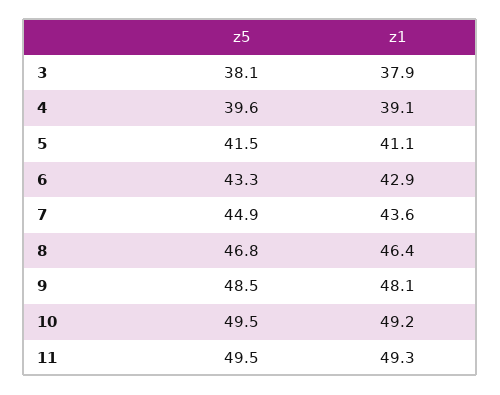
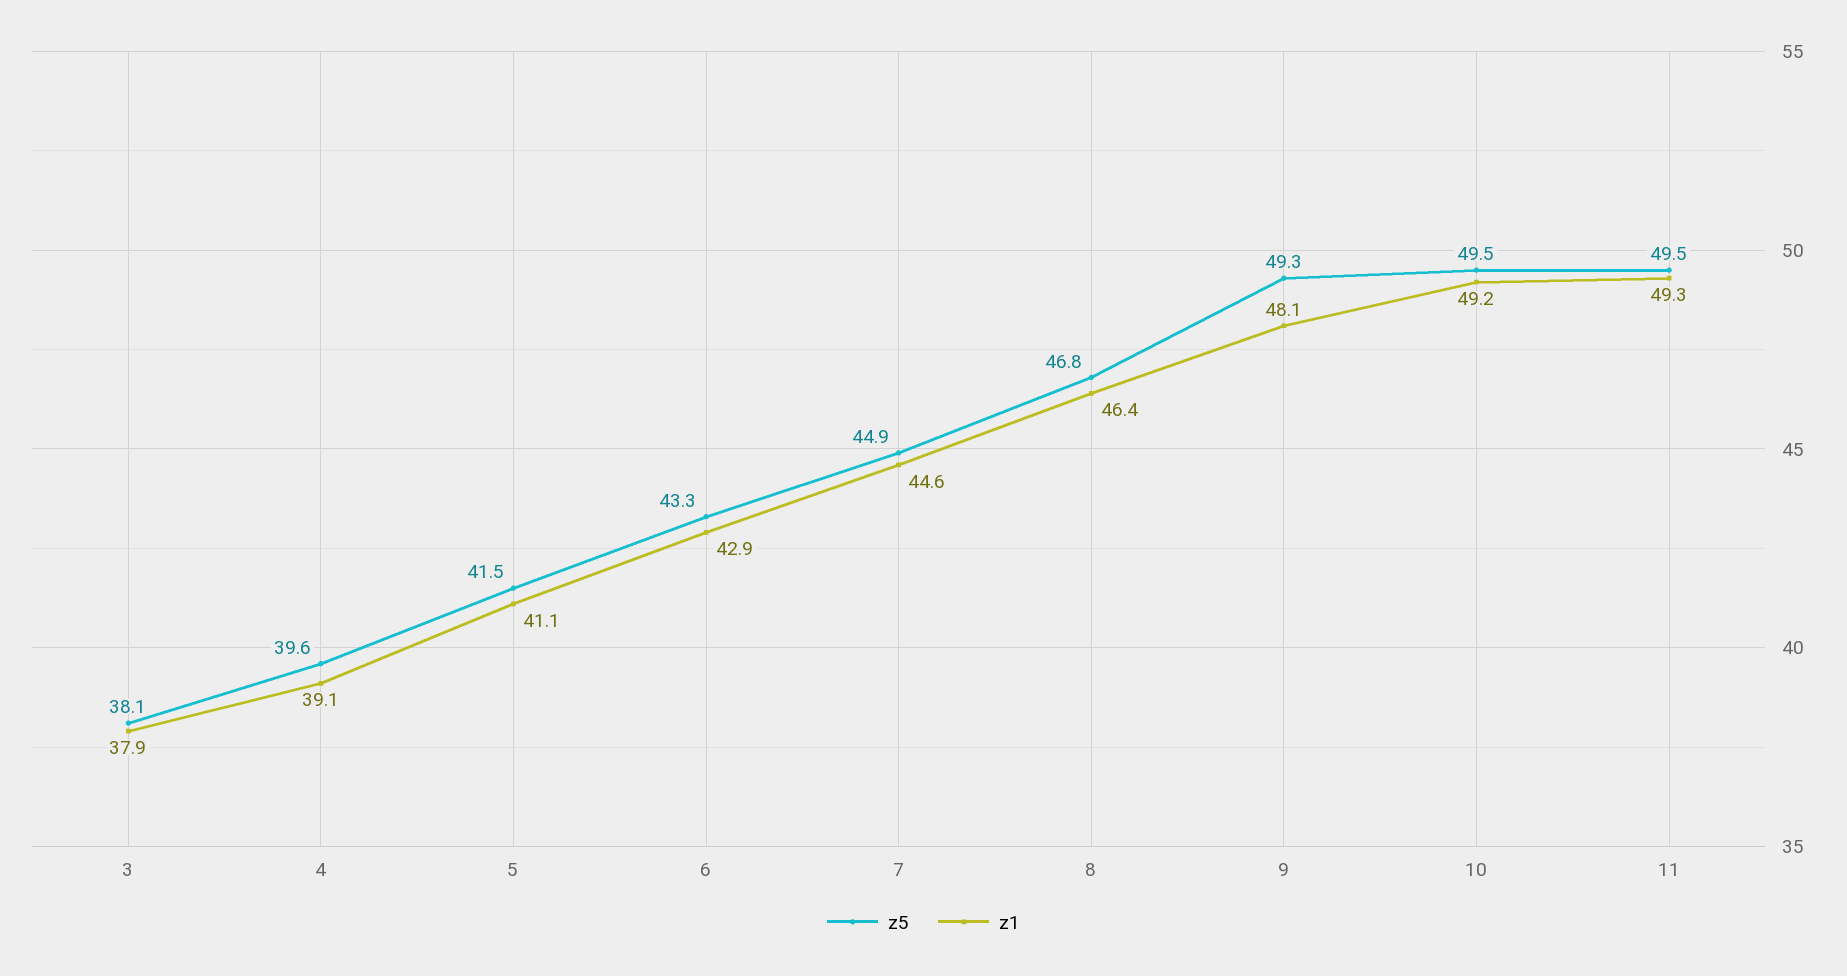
  {
    "z5": {
      "3": 38.1,
      "4": 39.6,
      "5": 41.5,
      "6": 43.3,
      "7": 44.9,
      "8": 46.8,
-     "9": 48.5,
+     "9": 49.3,
      "10": 49.5,
      "11": 49.5
    },
    "z1": {
      "3": 37.9,
      "4": 39.1,
      "5": 41.1,
      "6": 42.9,
-     "7": 43.6,
+     "7": 44.6,
      "8": 46.4,
      "9": 48.1,
      "10": 49.2,
      "11": 49.3
    }
  }

